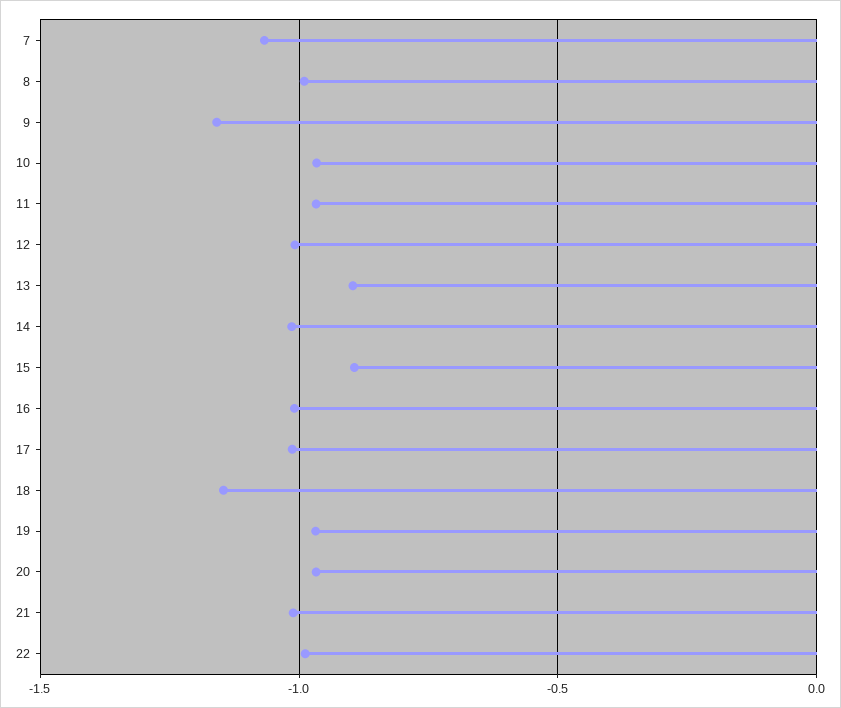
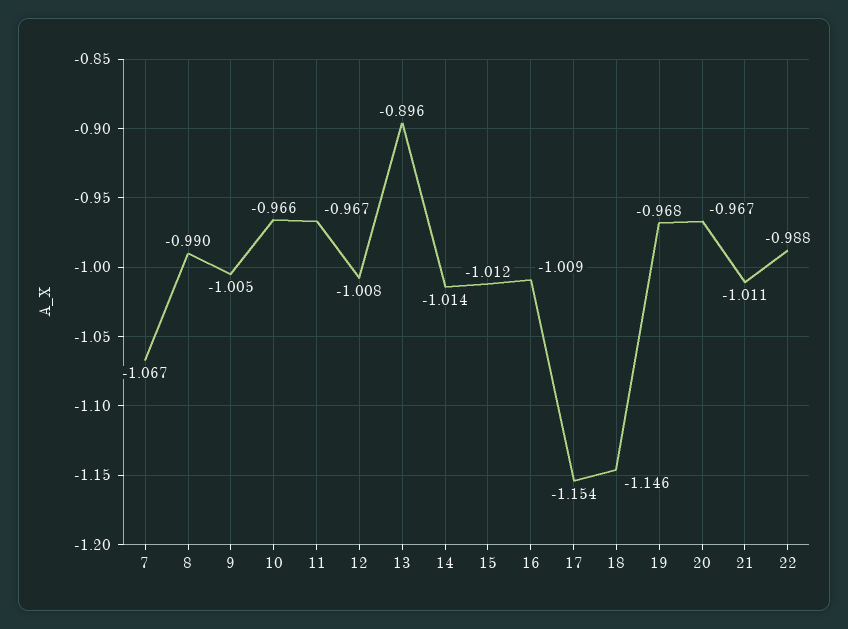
  {
    "7": -1.067,
    "8": -0.99,
-   "9": -1.15,
+   "9": -1.005,
    "10": -0.966,
    "11": -0.967,
    "12": -1.008,
    "13": -0.896,
    "14": -1.014,
-   "15": -0.9,
+   "15": -1.012,
    "16": -1.009,
-   "17": -1,
+   "17": -1.154,
    "18": -1.146,
    "19": -0.968,
    "20": -0.967,
    "21": -1.011,
    "22": -0.988
  }

